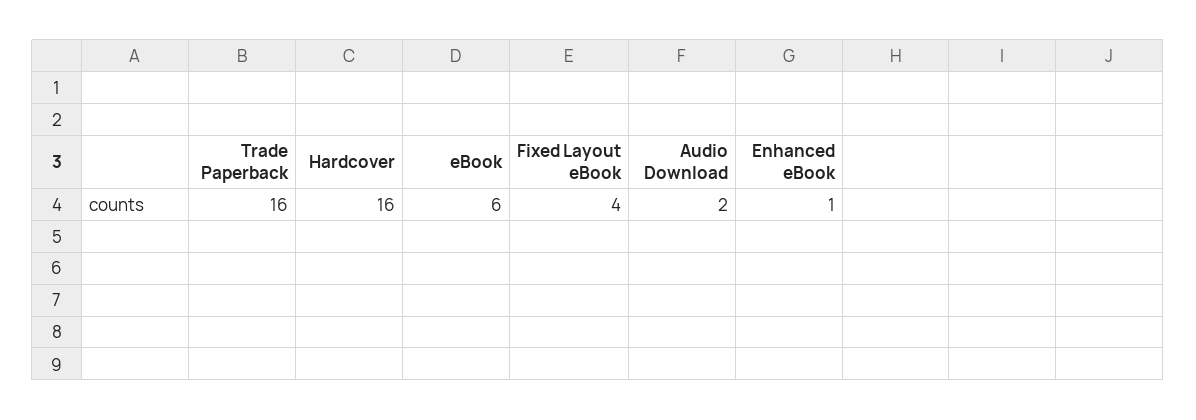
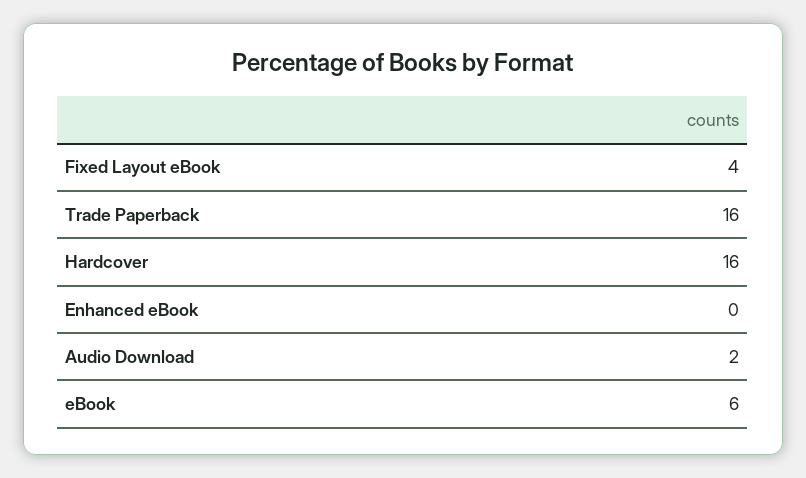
  {
    "Trade Paperback": 16,
    "Hardcover": 16,
    "eBook": 6,
    "Fixed Layout eBook": 4,
    "Audio Download": 2,
-   "Enhanced eBook": 1
+   "Enhanced eBook": 0
  }

